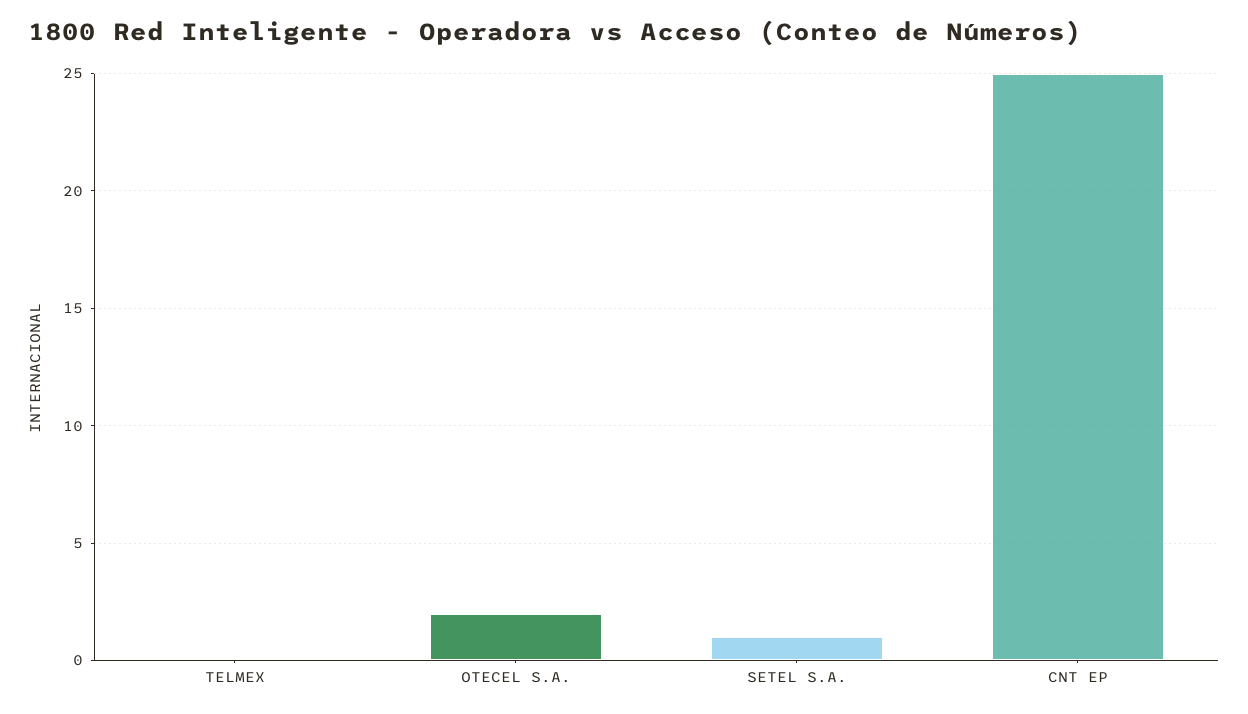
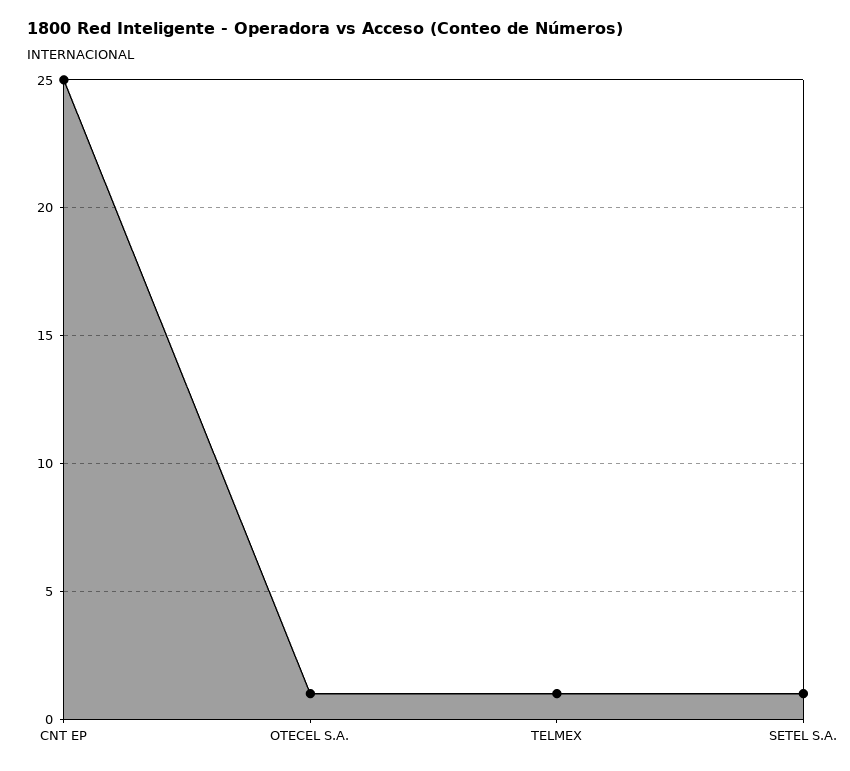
  {
-   "TELMEX": 0,
+   "TELMEX": 1,
-   "OTECEL S.A.": 2,
+   "OTECEL S.A.": 1,
    "SETEL S.A.": 1,
    "CNT EP": 25
  }

